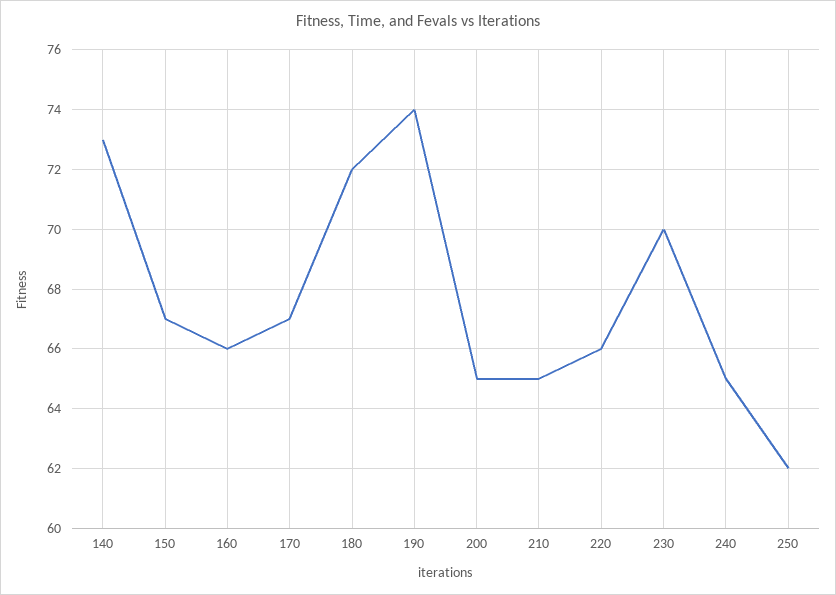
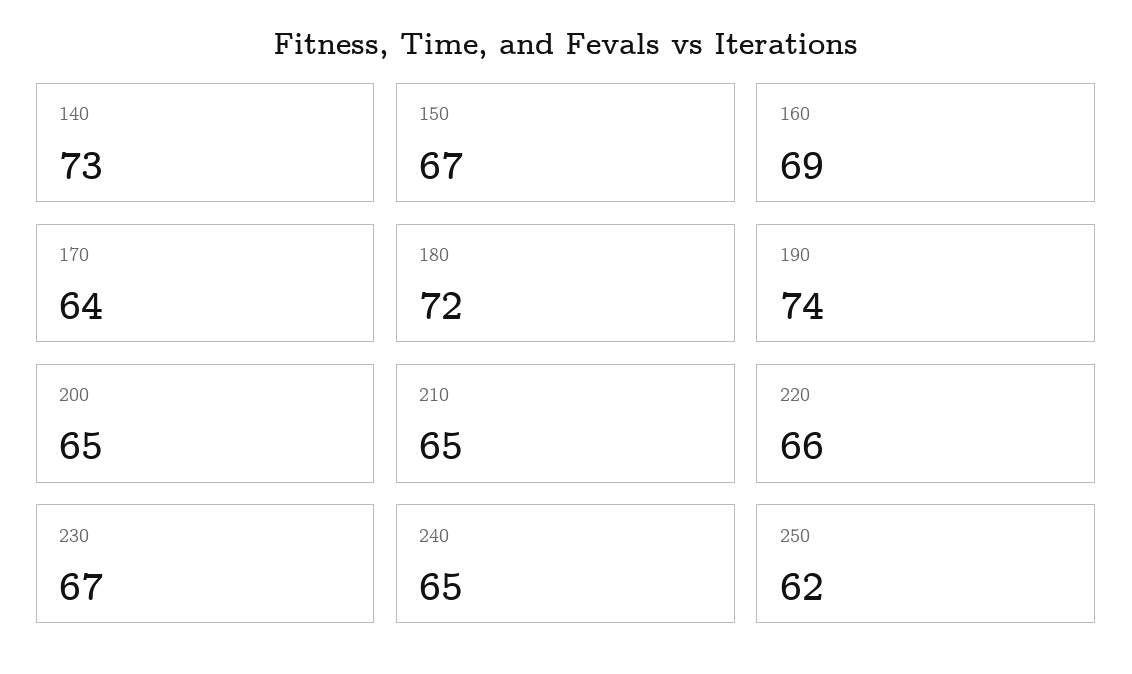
  {
    "140": 73,
    "150": 67,
-   "160": 66,
+   "160": 69,
-   "170": 67,
+   "170": 64,
    "180": 72,
    "190": 74,
    "200": 65,
    "210": 65,
    "220": 66,
-   "230": 70,
+   "230": 67,
    "240": 65,
    "250": 62
  }

